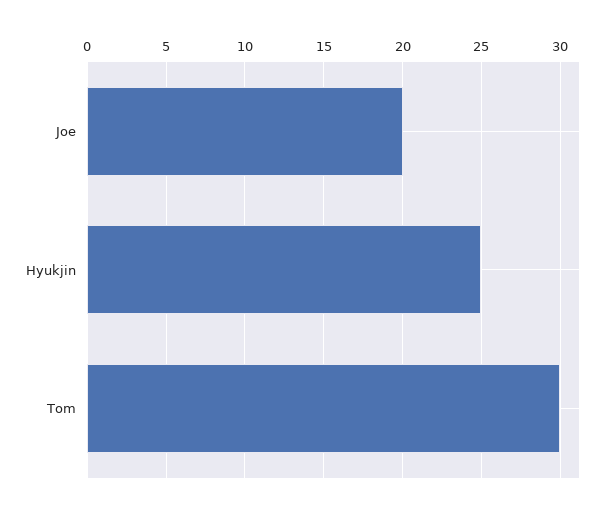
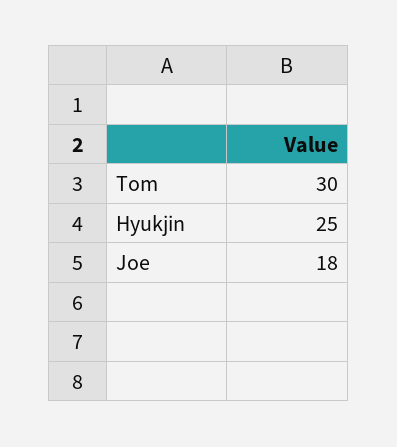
  {
-   "Joe": 20,
+   "Joe": 18,
    "Hyukjin": 25,
    "Tom": 30
  }

